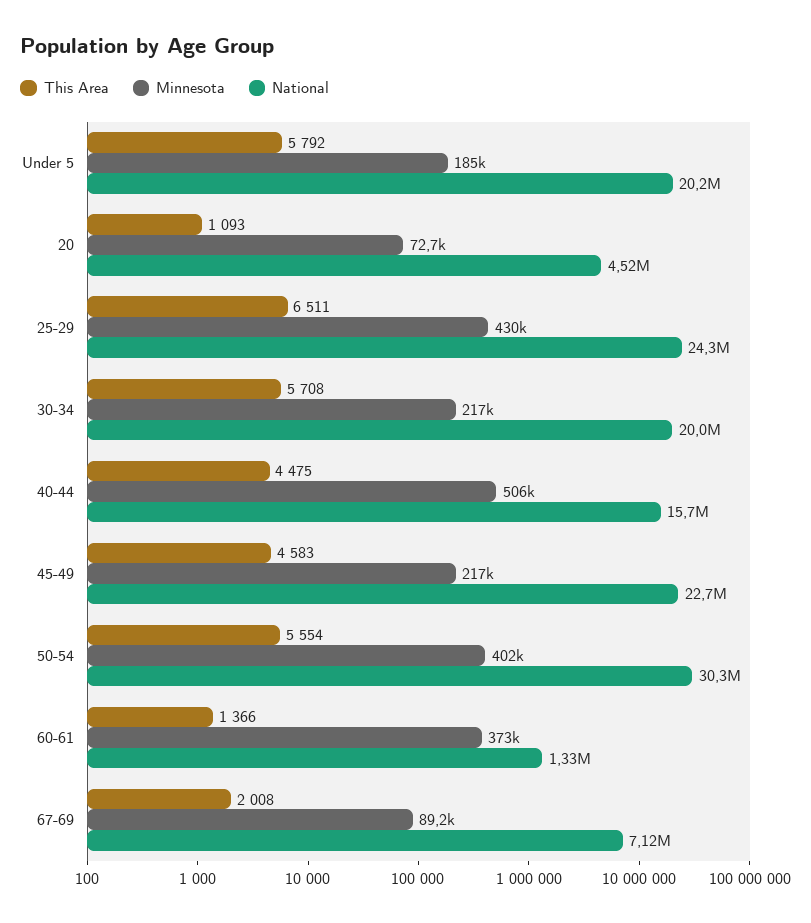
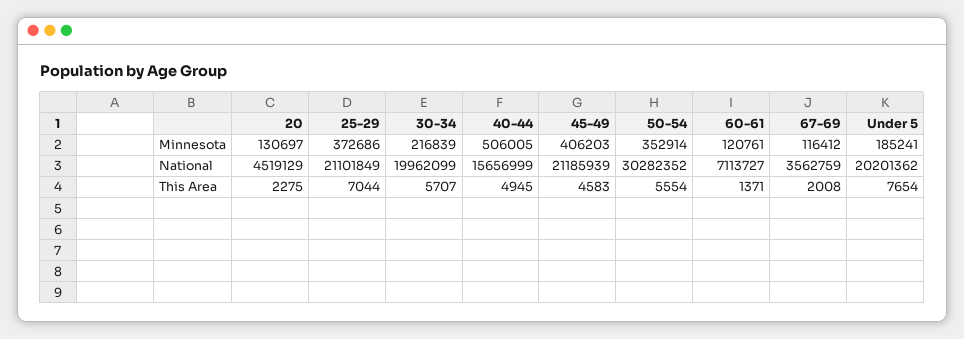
  {
    "This Area": {
-     "Under 5": 5792,
+     "Under 5": 7654,
-     "20": 1093,
+     "20": 2275,
-     "25-29": 6511,
+     "25-29": 7044,
-     "30-34": 5708,
+     "30-34": 5707,
-     "40-44": 4475,
+     "40-44": 4945,
      "45-49": 4583,
      "50-54": 5554,
-     "60-61": 1366,
+     "60-61": 1371,
      "67-69": 2008
    },
    "Minnesota": {
      "Under 5": 185241,
-     "20": 72700,
+     "20": 130697,
-     "25-29": 430000,
+     "25-29": 372686,
      "30-34": 216839,
      "40-44": 506005,
-     "45-49": 217000,
+     "45-49": 406203,
-     "50-54": 402000,
+     "50-54": 352914,
-     "60-61": 373000,
+     "60-61": 120761,
-     "67-69": 89200
+     "67-69": 116412
    },
    "National": {
      "Under 5": 20201362,
      "20": 4519129,
-     "25-29": 24300000,
+     "25-29": 21101849,
      "30-34": 19962099,
      "40-44": 15656999,
-     "45-49": 22700000,
+     "45-49": 21185939,
      "50-54": 30282352,
-     "60-61": 1330000,
+     "60-61": 7113727,
-     "67-69": 7120000
+     "67-69": 3562759
    }
  }

